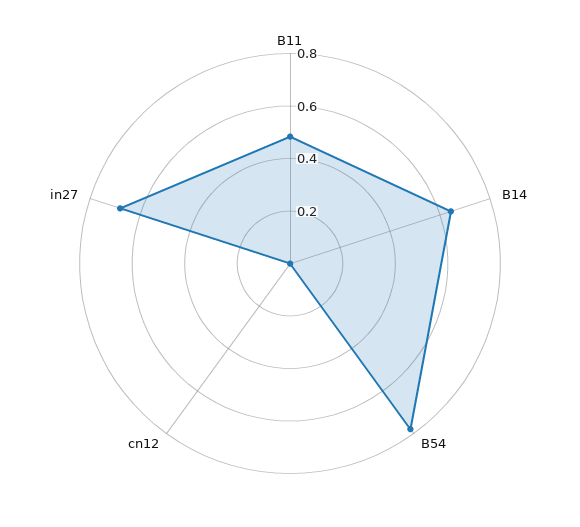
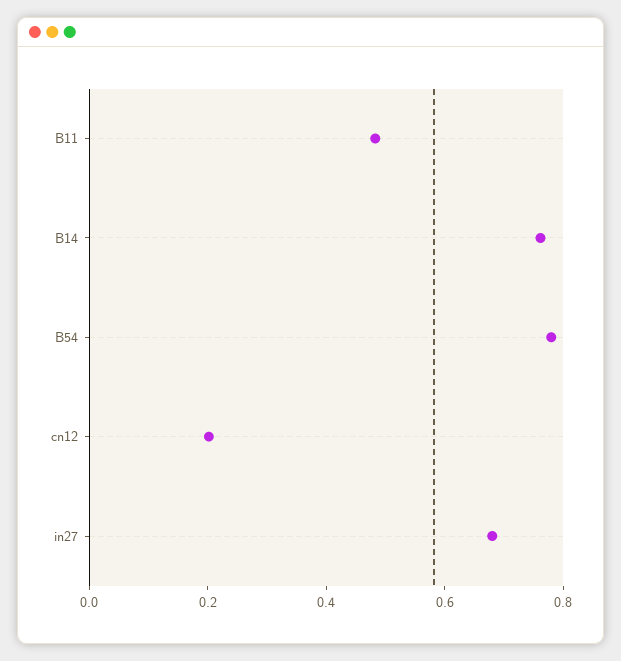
  {
    "B11": 0.5,
-   "B14": 0.65,
+   "B14": 0.75,
    "B54": 0.8,
-   "cn12": 0,
+   "cn12": 0.2,
    "in27": 0.7
  }

